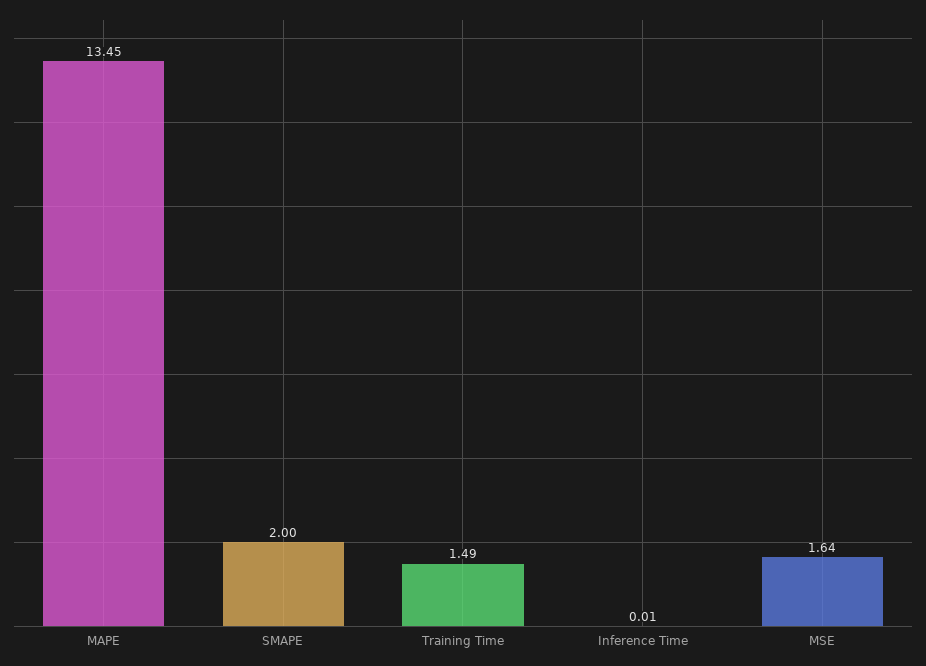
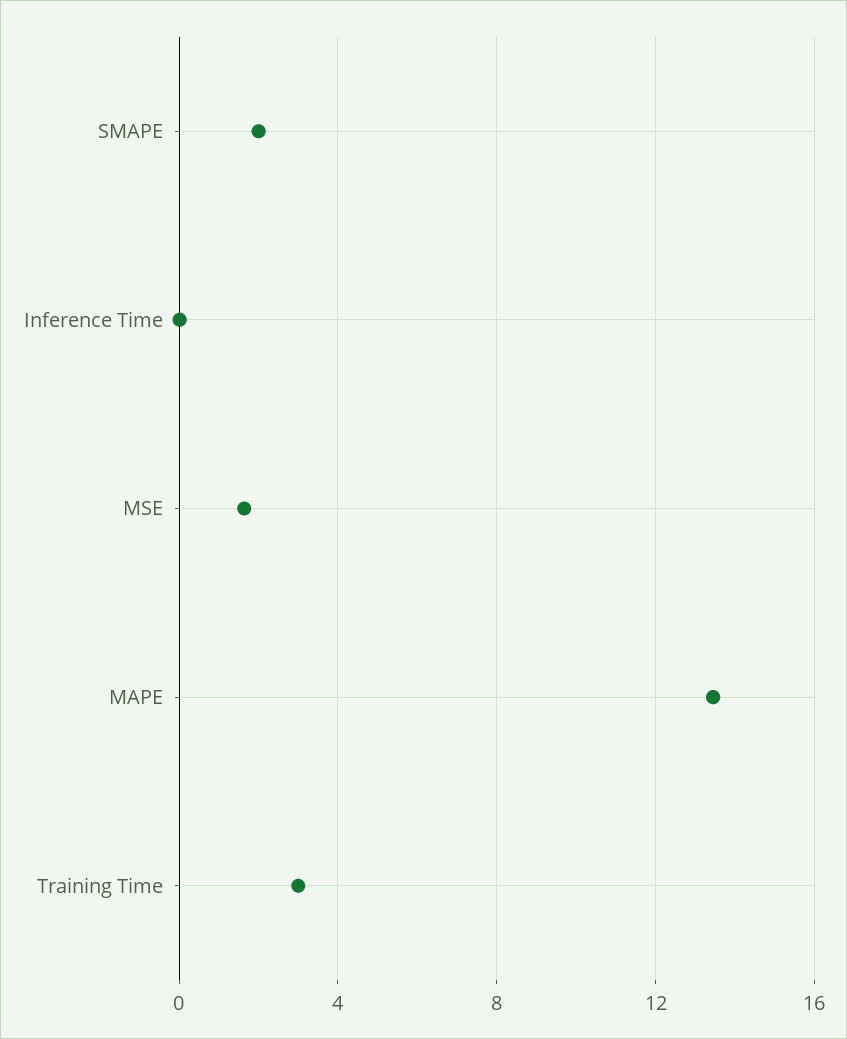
  {
    "MAPE": 13.45,
    "SMAPE": 2,
-   "Training Time": 1.49,
+   "Training Time": 3,
    "Inference Time": 0.01,
    "MSE": 1.64
  }

